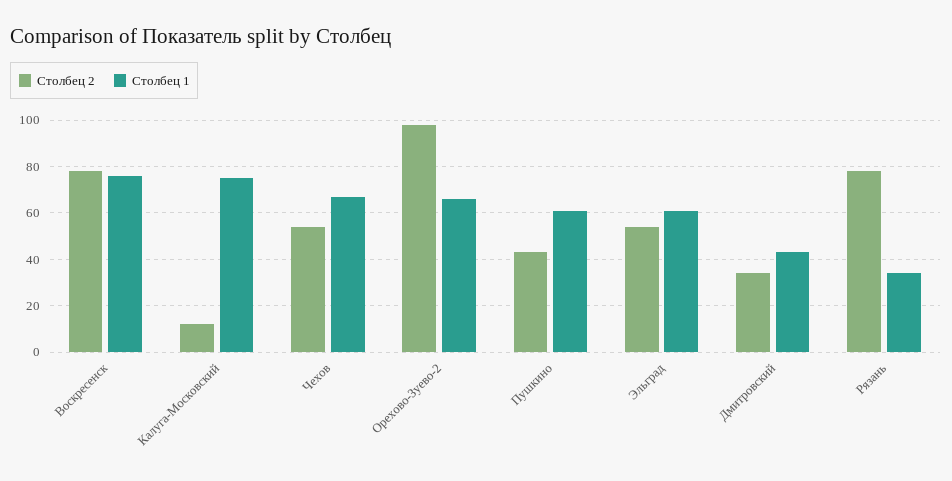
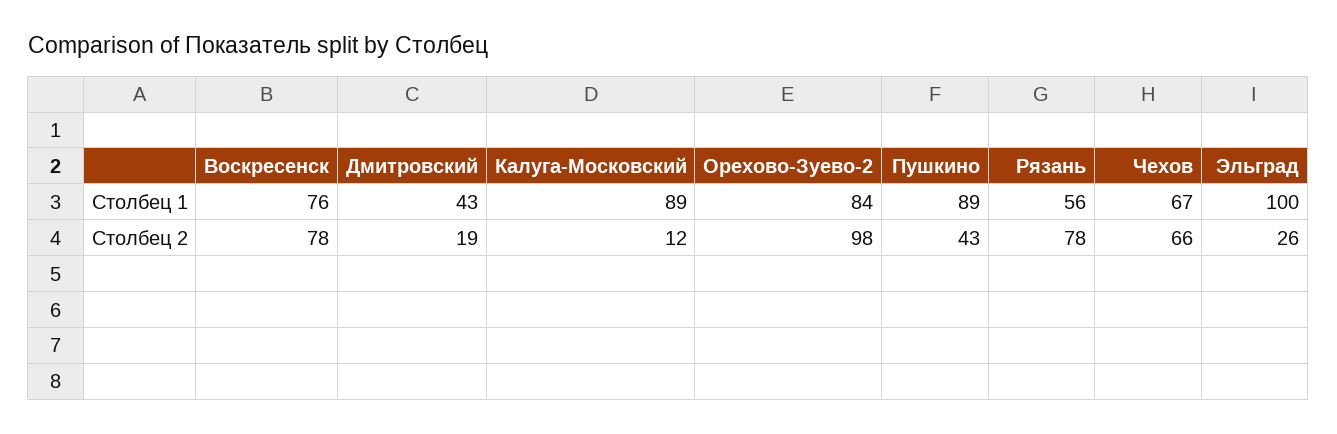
  {
    "Столбец 2": {
      "Воскресенск": 78,
      "Калуга-Московский": 12,
-     "Чехов": 55,
+     "Чехов": 66,
      "Орехово-Зуево-2": 98,
      "Пушкино": 43,
-     "Эльград": 55,
+     "Эльград": 26,
-     "Дмитровский": 35,
+     "Дмитровский": 19,
      "Рязань": 78
    },
    "Столбец 1": {
      "Воскресенск": 76,
-     "Калуга-Московский": 75,
+     "Калуга-Московский": 89,
      "Чехов": 67,
-     "Орехово-Зуево-2": 65,
+     "Орехово-Зуево-2": 84,
-     "Пушкино": 60,
+     "Пушкино": 89,
-     "Эльград": 60,
+     "Эльград": 100,
      "Дмитровский": 43,
-     "Рязань": 35
+     "Рязань": 56
    }
  }

